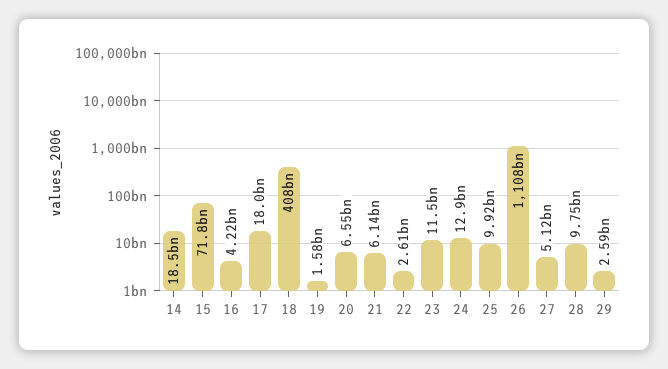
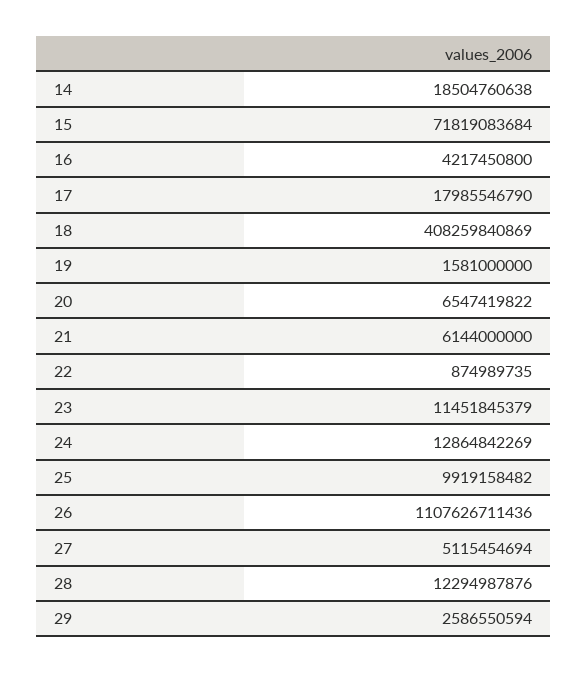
  {
    "14": 18504760638,
    "15": 71819083684,
    "16": 4217450800,
    "17": 17985546790,
    "18": 408259840869,
    "19": 1581000000,
    "20": 6547419822,
    "21": 6144000000,
-   "22": 2610000000,
+   "22": 874989735,
    "23": 11451845379,
    "24": 12864842269,
    "25": 9919158482,
    "26": 1107626711436,
    "27": 5115454694,
-   "28": 9750000000,
+   "28": 12294987876,
    "29": 2586550594
  }

